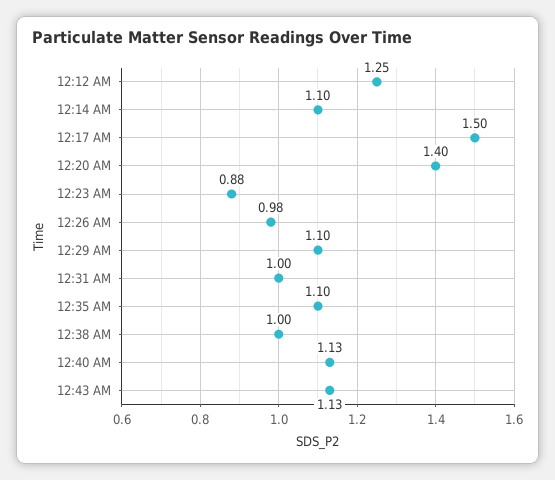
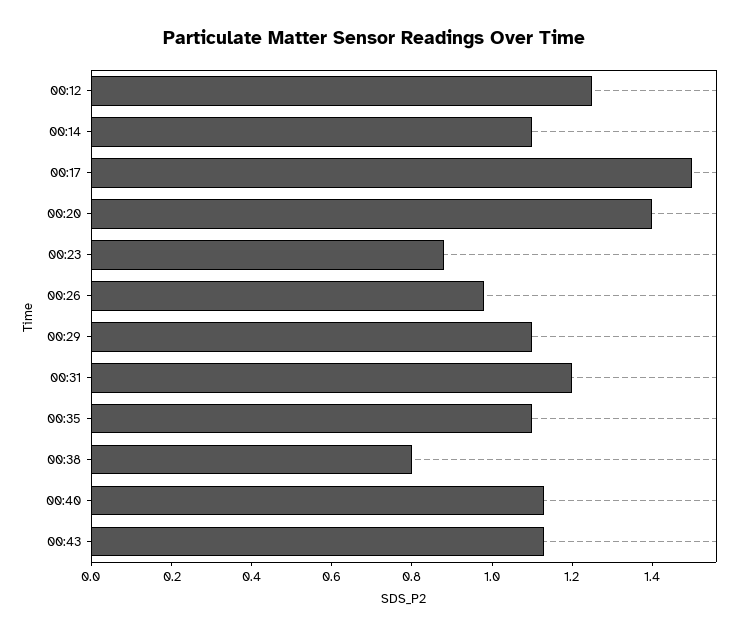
  {
    "12:12 AM": 1.25,
    "12:14 AM": 1.1,
    "12:17 AM": 1.5,
    "12:20 AM": 1.4,
    "12:23 AM": 0.88,
    "12:26 AM": 0.98,
    "12:29 AM": 1.1,
-   "12:31 AM": 1,
+   "12:31 AM": 1.2,
    "12:35 AM": 1.1,
-   "12:38 AM": 1,
+   "12:38 AM": 0.8,
    "12:40 AM": 1.13,
    "12:43 AM": 1.13
  }

